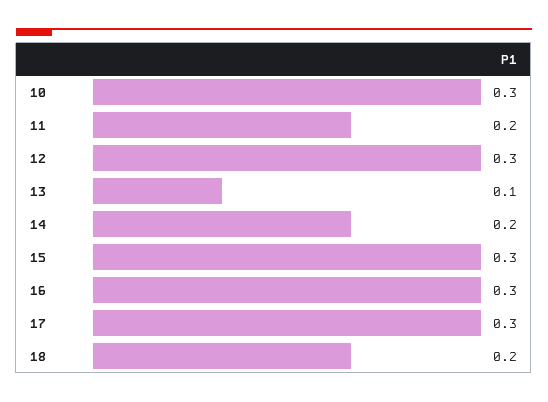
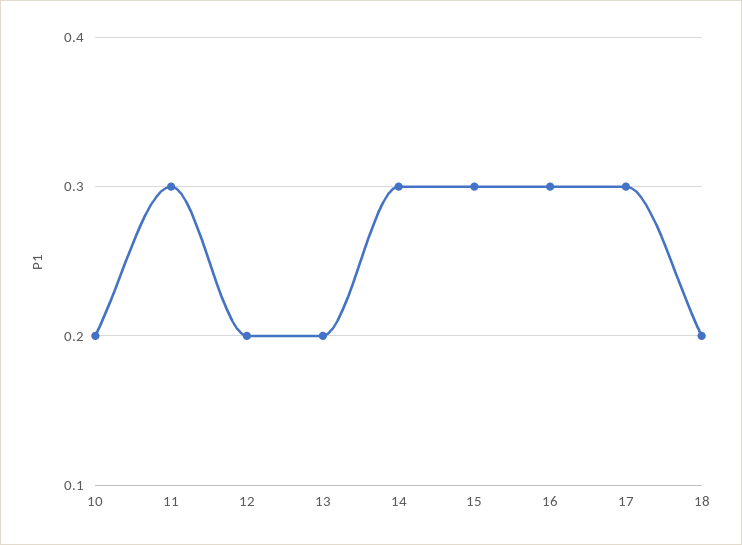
  {
-   "10": 0.3,
+   "10": 0.2,
-   "11": 0.2,
+   "11": 0.3,
-   "12": 0.3,
+   "12": 0.2,
-   "13": 0.1,
+   "13": 0.2,
-   "14": 0.2,
+   "14": 0.3,
    "15": 0.3,
    "16": 0.3,
    "17": 0.3,
    "18": 0.2
  }

